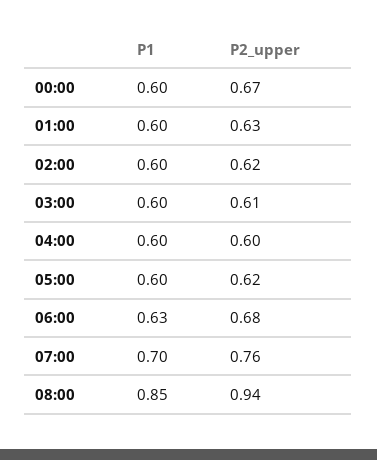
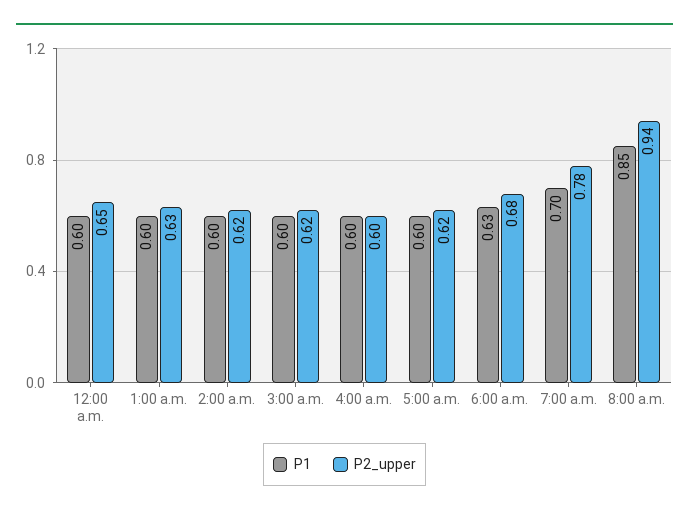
  {
    "P1": {
      "00:00": 0.6,
      "01:00": 0.6,
      "02:00": 0.6,
      "03:00": 0.6,
      "04:00": 0.6,
      "05:00": 0.6,
      "06:00": 0.63,
      "07:00": 0.7,
      "08:00": 0.85
    },
    "P2_upper": {
-     "00:00": 0.67,
+     "00:00": 0.65,
      "01:00": 0.63,
      "02:00": 0.62,
-     "03:00": 0.61,
+     "03:00": 0.62,
      "04:00": 0.6,
      "05:00": 0.62,
      "06:00": 0.68,
-     "07:00": 0.76,
+     "07:00": 0.78,
      "08:00": 0.94
    }
  }

